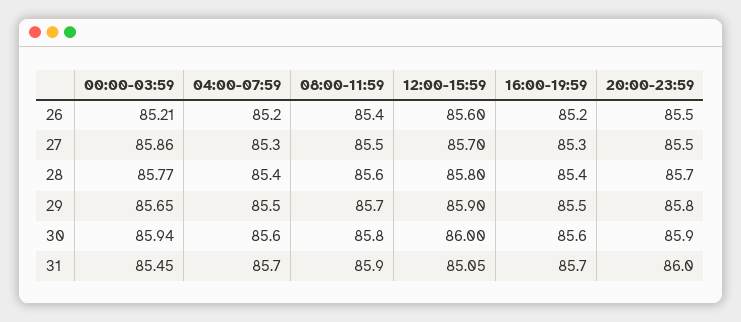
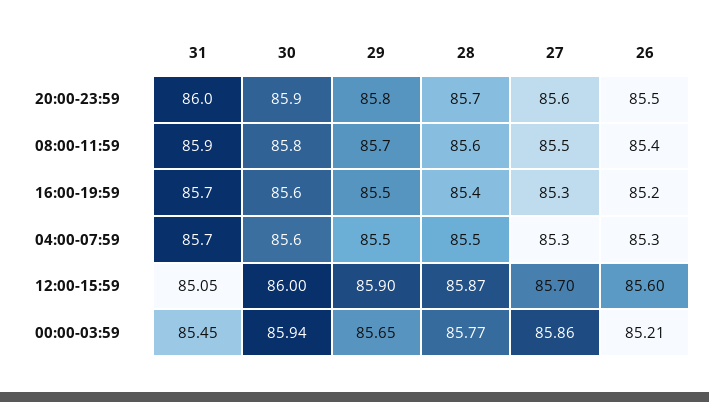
  {
    "00:00-03:59": {
      "26": 85.21,
      "27": 85.86,
      "28": 85.77,
      "29": 85.65,
      "30": 85.94,
      "31": 85.45
    },
    "04:00-07:59": {
-     "26": 85.2,
+     "26": 85.3,
      "27": 85.3,
-     "28": 85.4,
+     "28": 85.5,
      "29": 85.5,
      "30": 85.6,
      "31": 85.7
    },
    "08:00-11:59": {
      "26": 85.4,
      "27": 85.5,
      "28": 85.6,
      "29": 85.7,
      "30": 85.8,
      "31": 85.9
    },
    "12:00-15:59": {
      "26": 85.6,
      "27": 85.7,
-     "28": 85.8,
+     "28": 85.87,
      "29": 85.9,
      "30": 86,
      "31": 85.05
    },
    "16:00-19:59": {
      "26": 85.2,
      "27": 85.3,
      "28": 85.4,
      "29": 85.5,
      "30": 85.6,
      "31": 85.7
    },
    "20:00-23:59": {
      "26": 85.5,
-     "27": 85.5,
+     "27": 85.6,
      "28": 85.7,
      "29": 85.8,
      "30": 85.9,
      "31": 86
    }
  }

